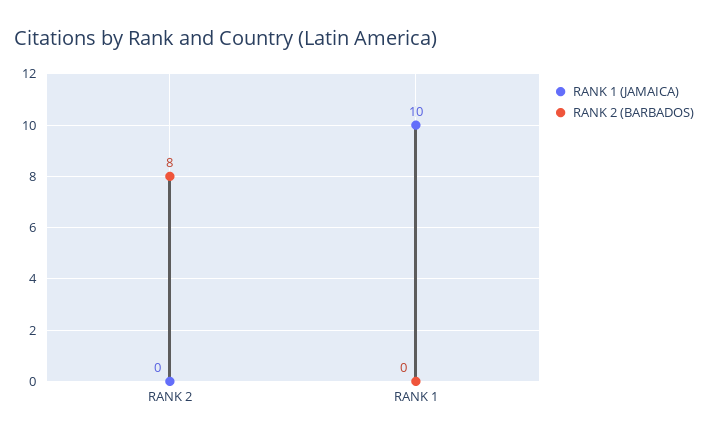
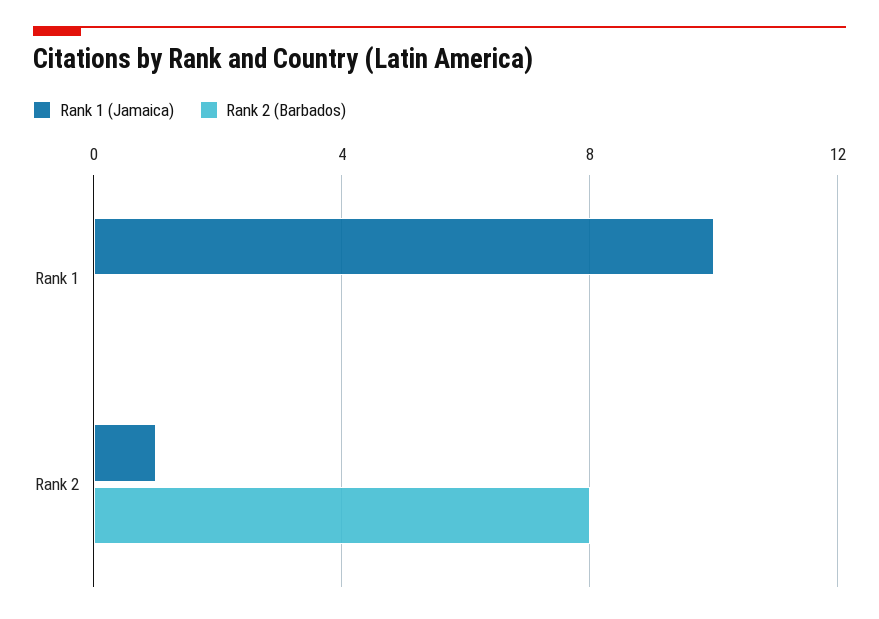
  {
    "RANK 1 (JAMAICA)": {
-     "RANK 2": 0,
+     "RANK 2": 1,
      "RANK 1": 10
    },
    "RANK 2 (BARBADOS)": {
      "RANK 2": 8,
      "RANK 1": 0
    }
  }

